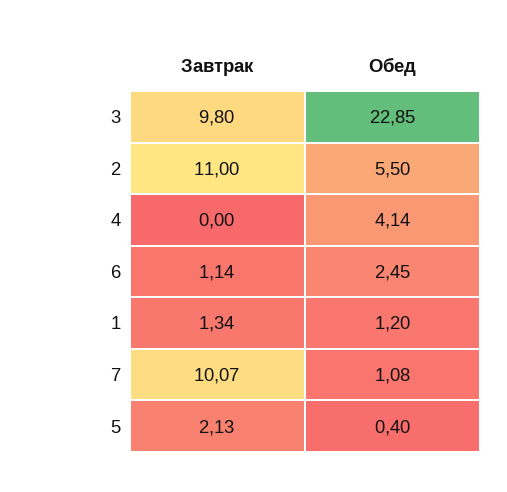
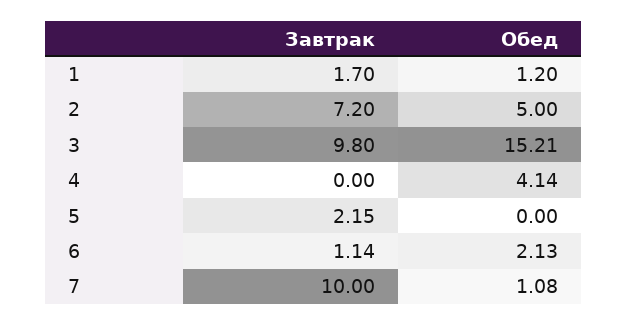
  {
    "Завтрак": {
      "3": 9.8,
-     "2": 11,
+     "2": 7.2,
      "4": 0,
      "6": 1.14,
-     "1": 1.34,
+     "1": 1.7,
-     "7": 10.07,
+     "7": 10,
-     "5": 2.13
+     "5": 2.15
    },
    "Обед": {
-     "3": 22.85,
+     "3": 15.21,
-     "2": 5.5,
+     "2": 5,
      "4": 4.14,
-     "6": 2.45,
+     "6": 2.13,
      "1": 1.2,
      "7": 1.08,
-     "5": 0.4
+     "5": 0
    }
  }

